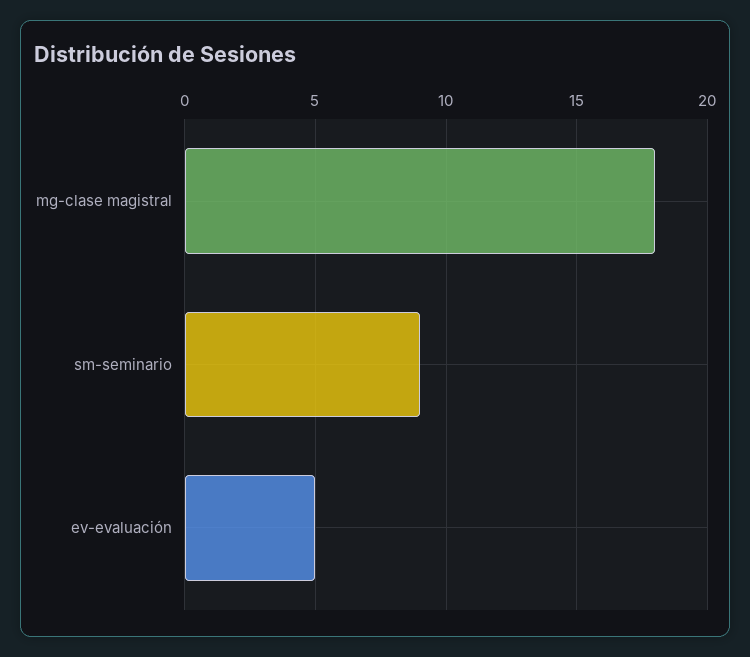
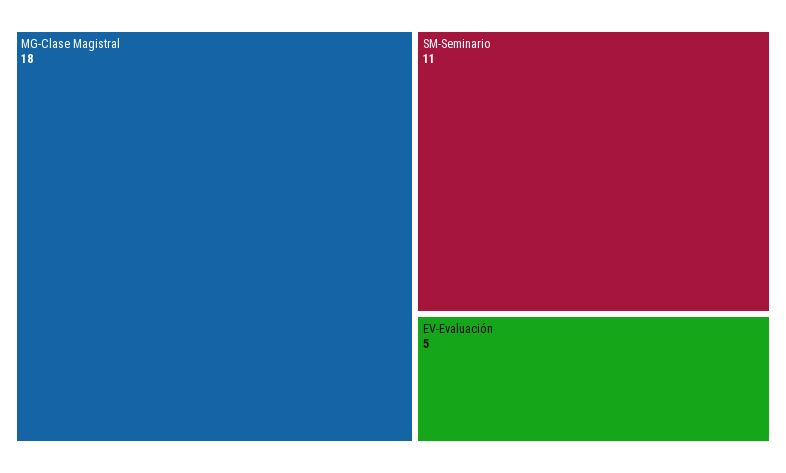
  {
    "mg-clase magistral": 18,
-   "sm-seminario": 9,
+   "sm-seminario": 11,
    "ev-evaluación": 5
  }

